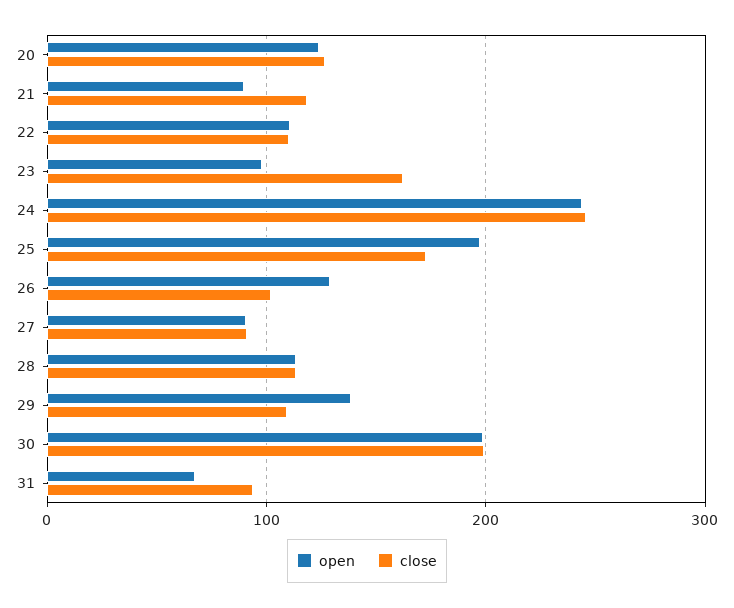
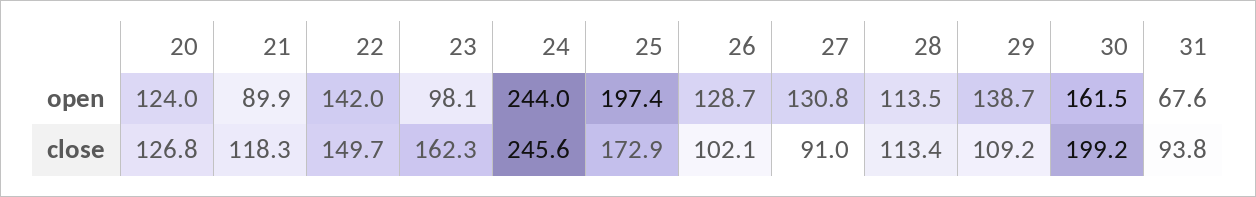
  {
    "open": {
      "20": 124,
      "21": 89.9,
-     "22": 110,
+     "22": 142,
      "23": 98.1,
      "24": 244,
      "25": 197.4,
      "26": 128.7,
-     "27": 90,
+     "27": 130.8,
      "28": 113.5,
      "29": 138.7,
-     "30": 200,
+     "30": 161.5,
      "31": 67.6
    },
    "close": {
      "20": 126.8,
      "21": 118.3,
-     "22": 110,
+     "22": 149.7,
      "23": 162.3,
      "24": 245.6,
      "25": 172.9,
      "26": 102.1,
      "27": 91,
      "28": 113.4,
      "29": 109.2,
      "30": 199.2,
      "31": 93.8
    }
  }

